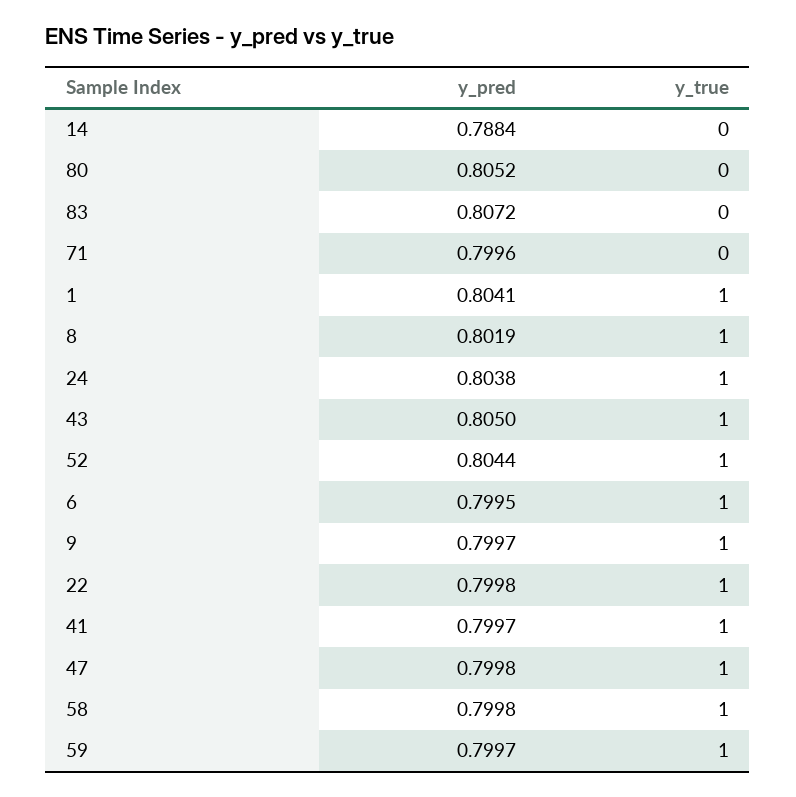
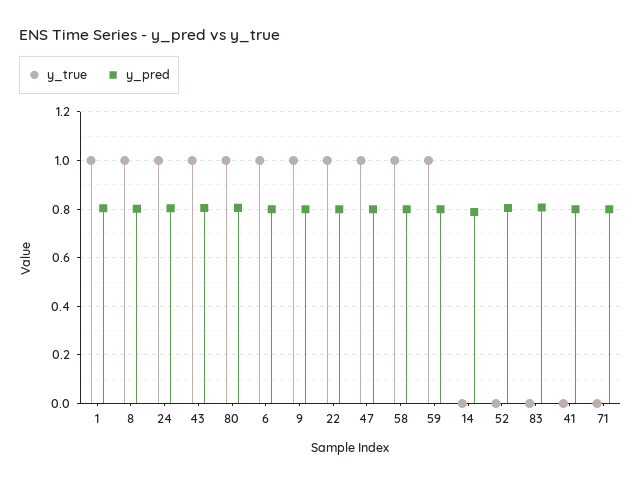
  {
    "y_pred": {
      "14": 0.7884,
      "80": 0.8052,
      "83": 0.8072,
      "71": 0.7996,
      "1": 0.8041,
      "8": 0.8019,
      "24": 0.8038,
      "43": 0.805,
      "52": 0.8044,
      "6": 0.7995,
      "9": 0.7997,
      "22": 0.7998,
      "41": 0.7997,
      "47": 0.7998,
      "58": 0.7998,
      "59": 0.7997
    },
    "y_true": {
      "14": 0,
-     "80": 0,
+     "80": 1,
      "83": 0,
      "71": 0,
      "1": 1,
      "8": 1,
      "24": 1,
      "43": 1,
-     "52": 1,
+     "52": 0,
      "6": 1,
      "9": 1,
      "22": 1,
-     "41": 1,
+     "41": 0,
      "47": 1,
      "58": 1,
      "59": 1
    }
  }

